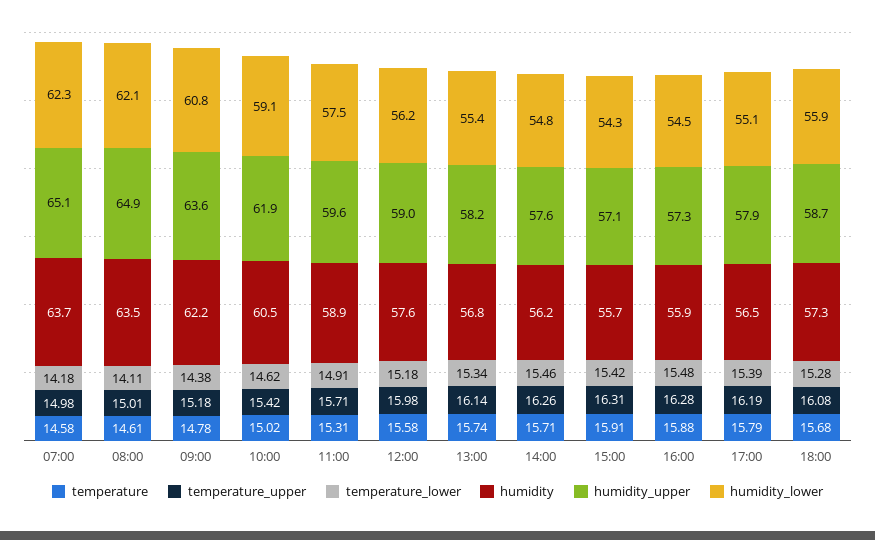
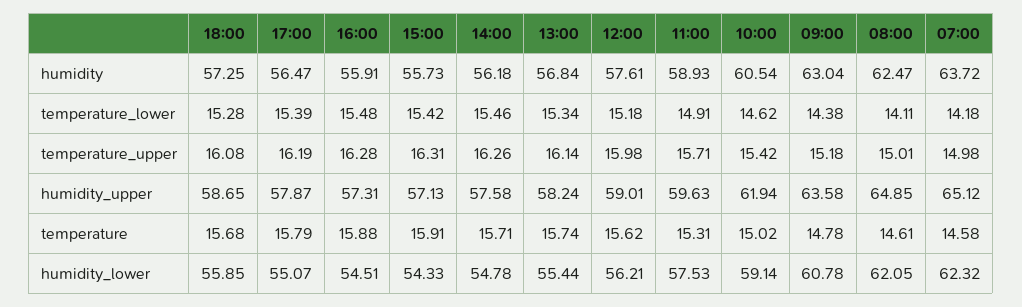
  {
    "temperature": {
      "07:00": 14.58,
      "08:00": 14.61,
      "09:00": 14.78,
      "10:00": 15.02,
      "11:00": 15.31,
-     "12:00": 15.58,
+     "12:00": 15.62,
      "13:00": 15.74,
      "14:00": 15.71,
      "15:00": 15.91,
      "16:00": 15.88,
      "17:00": 15.79,
      "18:00": 15.68
    },
    "temperature_upper": {
      "07:00": 14.98,
      "08:00": 15.01,
      "09:00": 15.18,
      "10:00": 15.42,
      "11:00": 15.71,
      "12:00": 15.98,
      "13:00": 16.14,
      "14:00": 16.26,
      "15:00": 16.31,
      "16:00": 16.28,
      "17:00": 16.19,
      "18:00": 16.08
    },
    "temperature_lower": {
      "07:00": 14.18,
      "08:00": 14.11,
      "09:00": 14.38,
      "10:00": 14.62,
      "11:00": 14.91,
      "12:00": 15.18,
      "13:00": 15.34,
      "14:00": 15.46,
      "15:00": 15.42,
      "16:00": 15.48,
      "17:00": 15.39,
      "18:00": 15.28
    },
    "humidity": {
      "07:00": 63.72,
-     "08:00": 63.5,
+     "08:00": 62.47,
-     "09:00": 62.2,
+     "09:00": 63.04,
      "10:00": 60.54,
      "11:00": 58.93,
      "12:00": 57.61,
      "13:00": 56.84,
      "14:00": 56.18,
      "15:00": 55.73,
      "16:00": 55.91,
      "17:00": 56.47,
      "18:00": 57.25
    },
    "humidity_upper": {
      "07:00": 65.12,
      "08:00": 64.85,
      "09:00": 63.58,
      "10:00": 61.94,
      "11:00": 59.63,
      "12:00": 59.01,
      "13:00": 58.24,
      "14:00": 57.58,
      "15:00": 57.13,
      "16:00": 57.31,
      "17:00": 57.87,
      "18:00": 58.65
    },
    "humidity_lower": {
      "07:00": 62.32,
      "08:00": 62.05,
      "09:00": 60.78,
      "10:00": 59.14,
      "11:00": 57.53,
      "12:00": 56.21,
      "13:00": 55.44,
      "14:00": 54.78,
      "15:00": 54.33,
      "16:00": 54.51,
      "17:00": 55.07,
      "18:00": 55.85
    }
  }

